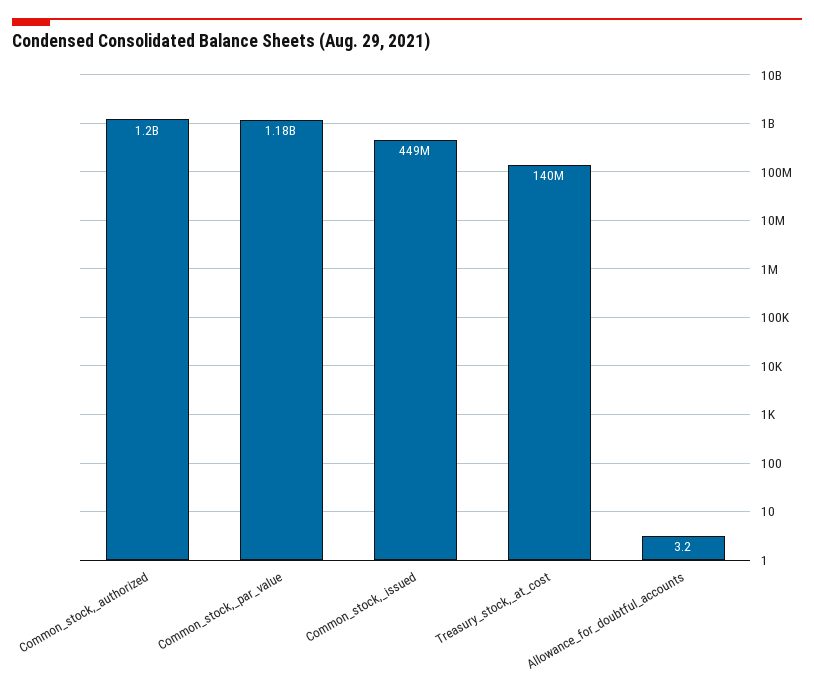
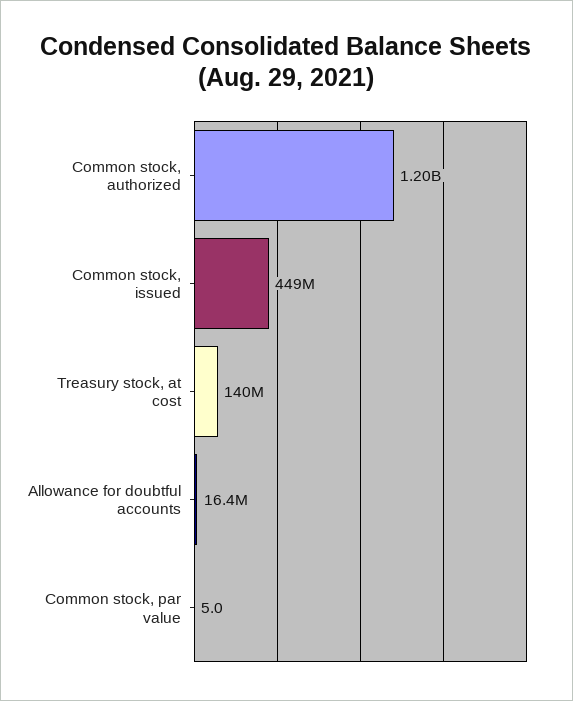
  {
    "Common_stock,_authorized": 1200000000,
-   "Common_stock,_par_value": 1180000000,
+   "Common_stock,_par_value": 5,
    "Common_stock,_issued": 449000000,
    "Treasury_stock,_at_cost": 140000000,
-   "Allowance_for_doubtful_accounts": 3.2
+   "Allowance_for_doubtful_accounts": 16400000
  }

